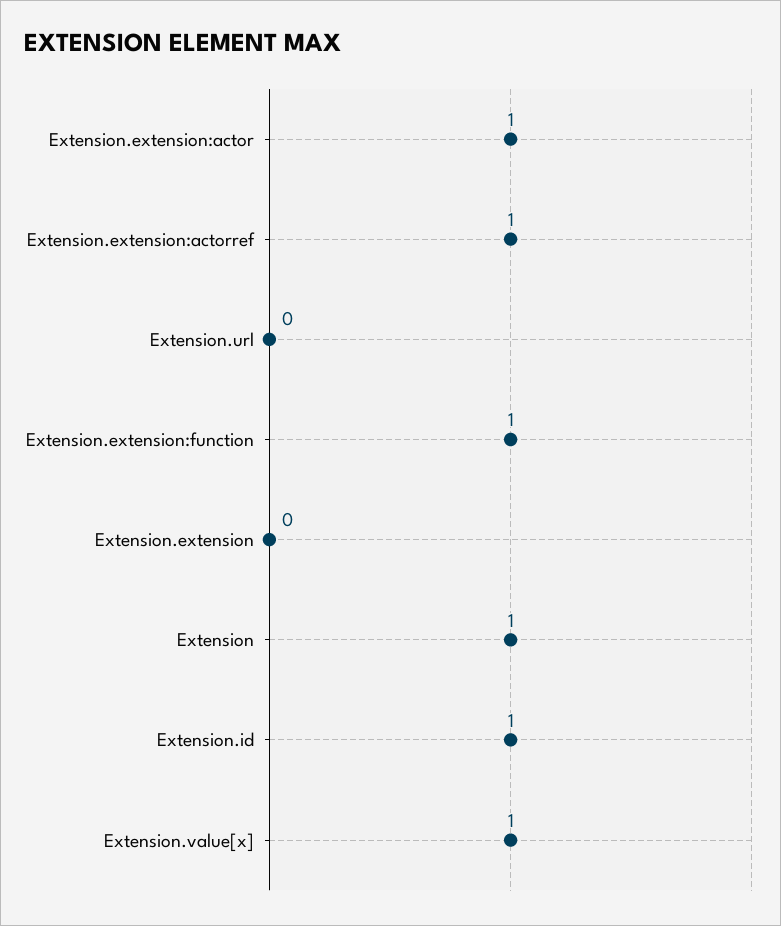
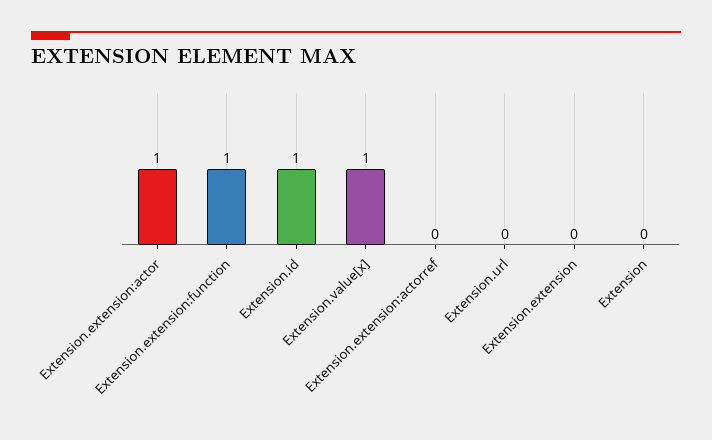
  {
    "Extension.extension:actor": 1,
-   "Extension.extension:actorref": 1,
+   "Extension.extension:actorref": 0,
    "Extension.url": 0,
    "Extension.extension:function": 1,
    "Extension.extension": 0,
-   "Extension": 1,
+   "Extension": 0,
    "Extension.id": 1,
    "Extension.value[x]": 1
  }

